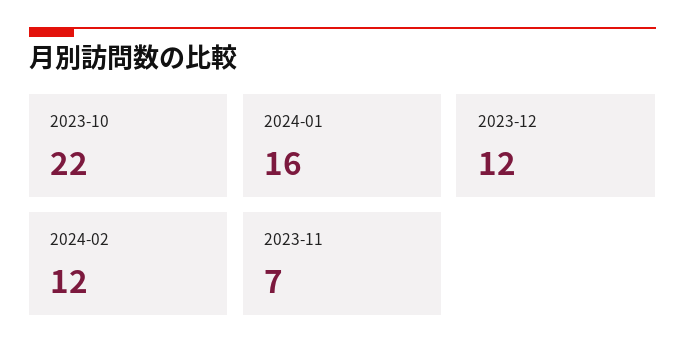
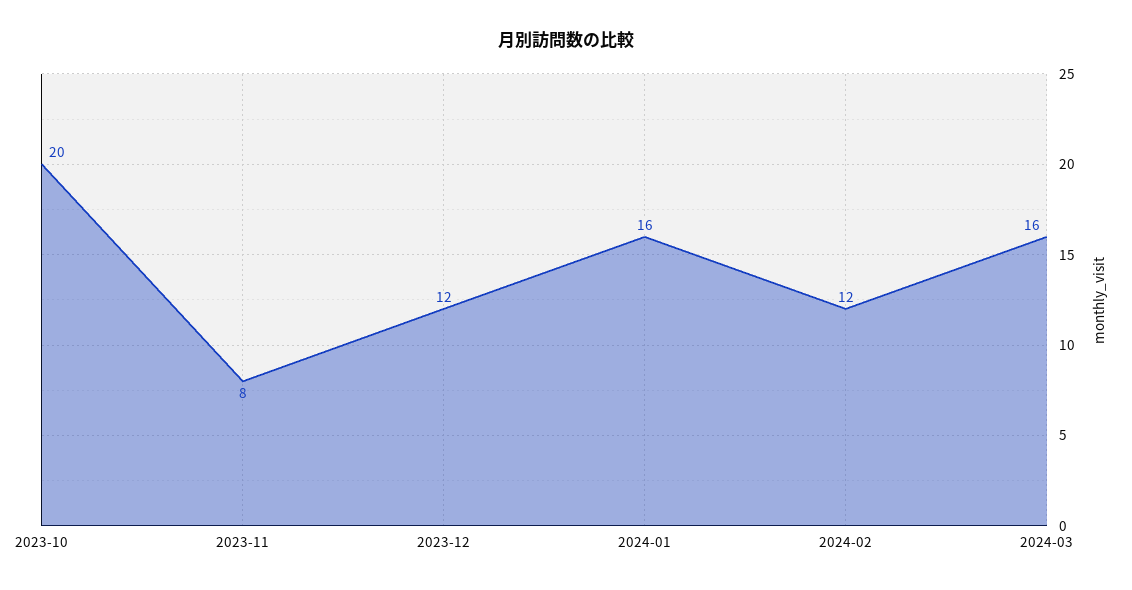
  {
-   "2023-10": 22,
+   "2023-10": 20,
    "2024-01": 16,
    "2023-12": 12,
    "2024-02": 12,
-   "2023-11": 7
+   "2023-11": 8,
+   "2024-03": 16
  }

